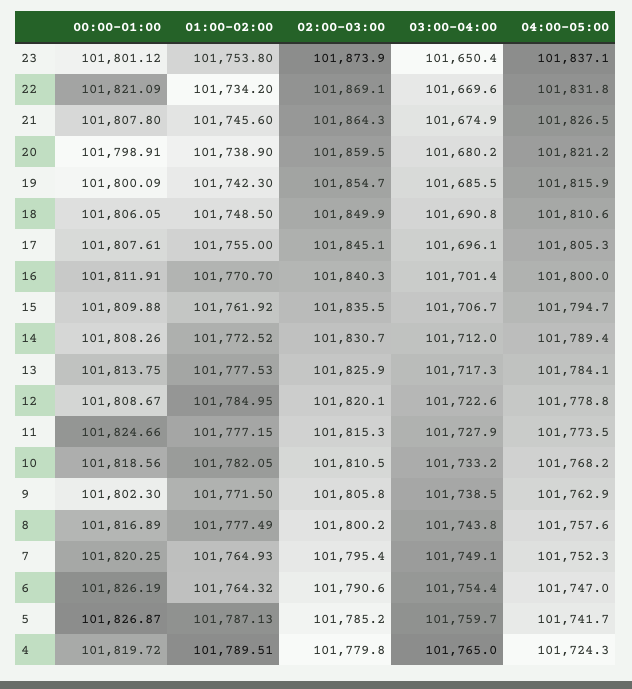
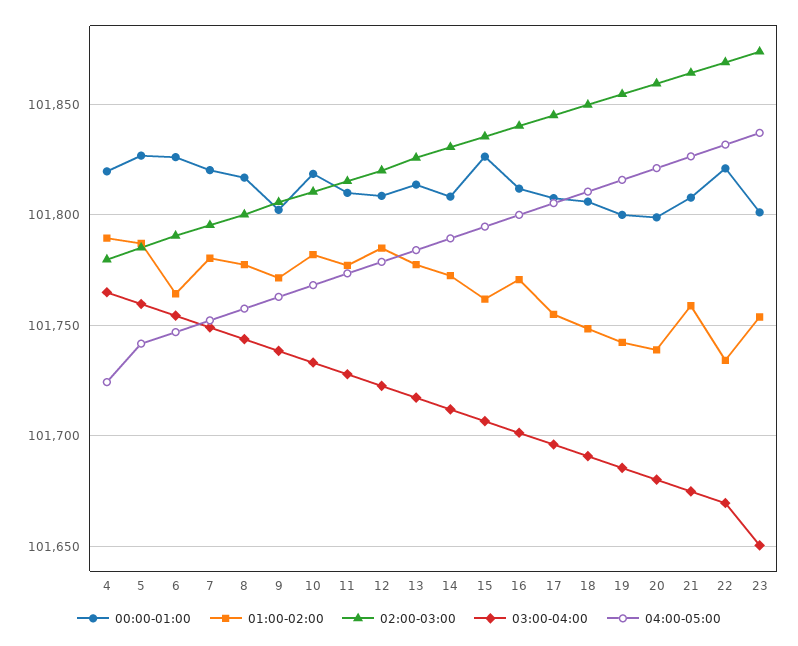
  {
    "00:00-01:00": {
      "23": 101801.12,
      "22": 101821.09,
      "21": 101807.8,
      "20": 101798.91,
      "19": 101800.09,
      "18": 101806.05,
      "17": 101807.61,
      "16": 101811.91,
-     "15": 101809.88,
+     "15": 101825,
      "14": 101808.26,
      "13": 101813.75,
      "12": 101808.67,
-     "11": 101824.66,
+     "11": 101810,
      "10": 101818.56,
      "9": 101802.3,
      "8": 101816.89,
      "7": 101820.25,
      "6": 101826.19,
      "5": 101826.87,
      "4": 101819.72
    },
    "01:00-02:00": {
      "23": 101753.8,
      "22": 101734.2,
-     "21": 101745.6,
+     "21": 101760,
      "20": 101738.9,
      "19": 101742.3,
      "18": 101748.5,
      "17": 101755,
      "16": 101770.7,
      "15": 101761.92,
      "14": 101772.52,
      "13": 101777.53,
      "12": 101784.95,
      "11": 101777.15,
      "10": 101782.05,
      "9": 101771.5,
      "8": 101777.49,
-     "7": 101764.93,
+     "7": 101780,
      "6": 101764.32,
      "5": 101787.13,
      "4": 101789.51
    },
    "02:00-03:00": {
      "23": 101873.9,
      "22": 101869.1,
      "21": 101864.3,
      "20": 101859.5,
      "19": 101854.7,
      "18": 101849.9,
      "17": 101845.1,
      "16": 101840.3,
      "15": 101835.5,
      "14": 101830.7,
      "13": 101825.9,
      "12": 101820.1,
      "11": 101815.3,
      "10": 101810.5,
      "9": 101805.8,
      "8": 101800.2,
      "7": 101795.4,
      "6": 101790.6,
      "5": 101785.2,
      "4": 101779.8
    },
    "03:00-04:00": {
      "23": 101650.4,
      "22": 101669.6,
      "21": 101674.9,
      "20": 101680.2,
      "19": 101685.5,
      "18": 101690.8,
      "17": 101696.1,
      "16": 101701.4,
      "15": 101706.7,
      "14": 101712,
      "13": 101717.3,
      "12": 101722.6,
      "11": 101727.9,
      "10": 101733.2,
      "9": 101738.5,
      "8": 101743.8,
      "7": 101749.1,
      "6": 101754.4,
      "5": 101759.7,
      "4": 101765
    },
    "04:00-05:00": {
      "23": 101837.1,
      "22": 101831.8,
      "21": 101826.5,
      "20": 101821.2,
      "19": 101815.9,
      "18": 101810.6,
      "17": 101805.3,
      "16": 101800,
      "15": 101794.7,
      "14": 101789.4,
      "13": 101784.1,
      "12": 101778.8,
      "11": 101773.5,
      "10": 101768.2,
      "9": 101762.9,
      "8": 101757.6,
      "7": 101752.3,
      "6": 101747,
      "5": 101741.7,
      "4": 101724.3
    }
  }

